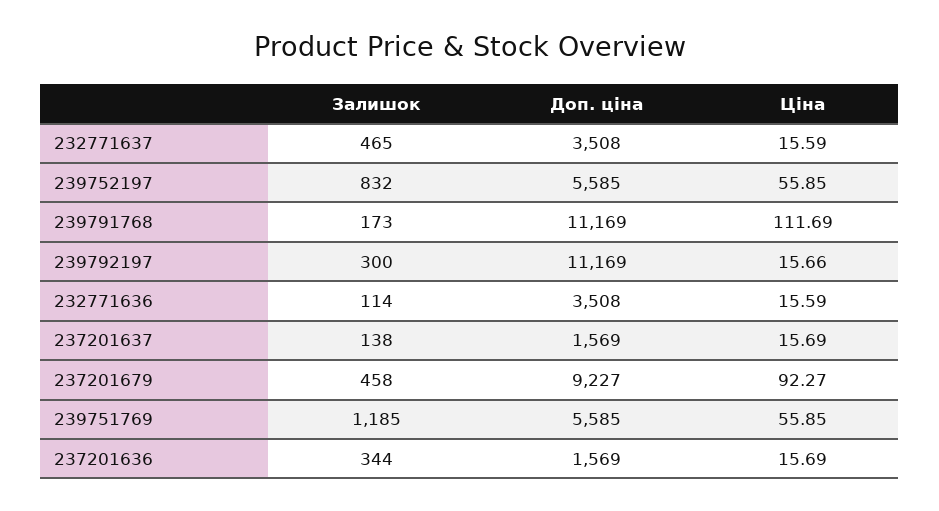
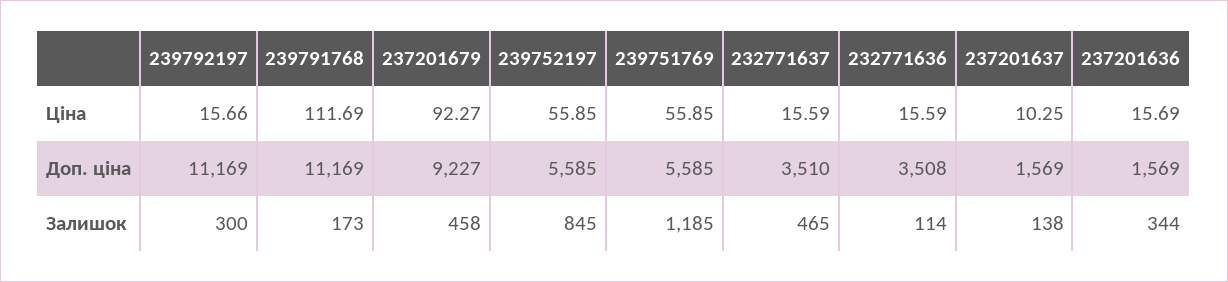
  {
    "Залишок": {
      "232771637": 465,
-     "239752197": 832,
+     "239752197": 845,
      "239791768": 173,
      "239792197": 300,
      "232771636": 114,
      "237201637": 138,
      "237201679": 458,
      "239751769": 1185,
      "237201636": 344
    },
    "Доп. ціна": {
-     "232771637": 3508,
+     "232771637": 3510,
      "239752197": 5585,
      "239791768": 11169,
      "239792197": 11169,
      "232771636": 3508,
      "237201637": 1569,
      "237201679": 9227,
      "239751769": 5585,
      "237201636": 1569
    },
    "Ціна": {
      "232771637": 15.59,
      "239752197": 55.85,
      "239791768": 111.69,
      "239792197": 15.66,
      "232771636": 15.59,
-     "237201637": 15.69,
+     "237201637": 10.25,
      "237201679": 92.27,
      "239751769": 55.85,
      "237201636": 15.69
    }
  }

